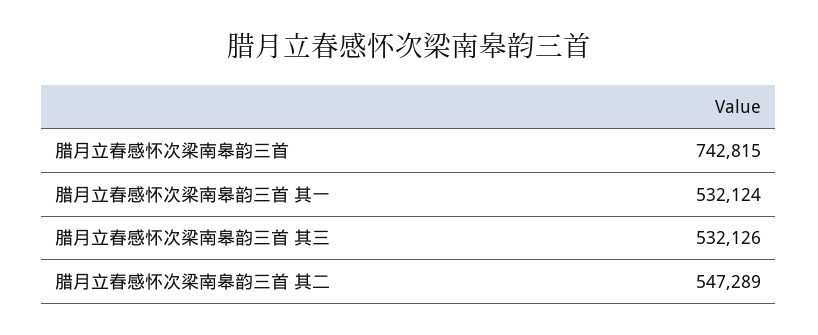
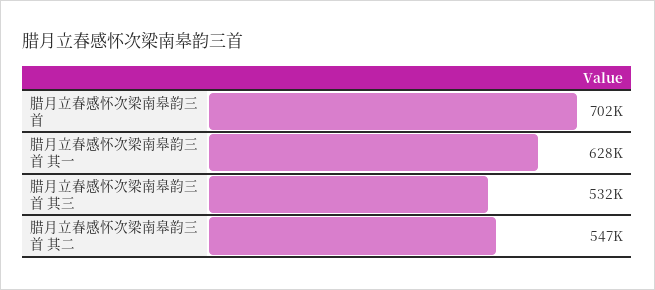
  {
-   "腊月立春感怀次梁南皋韵三首": 742815,
+   "腊月立春感怀次梁南皋韵三首": 702000,
-   "腊月立春感怀次梁南皋韵三首 其一": 532124,
+   "腊月立春感怀次梁南皋韵三首 其一": 628000,
    "腊月立春感怀次梁南皋韵三首 其三": 532126,
    "腊月立春感怀次梁南皋韵三首 其二": 547289
  }

